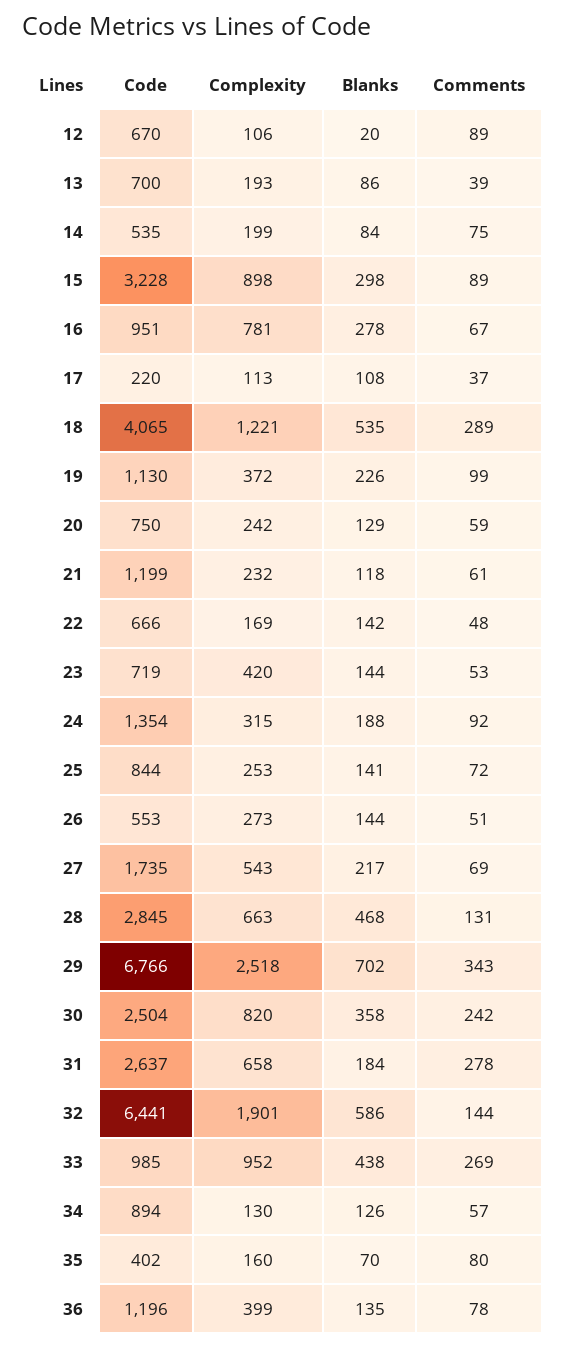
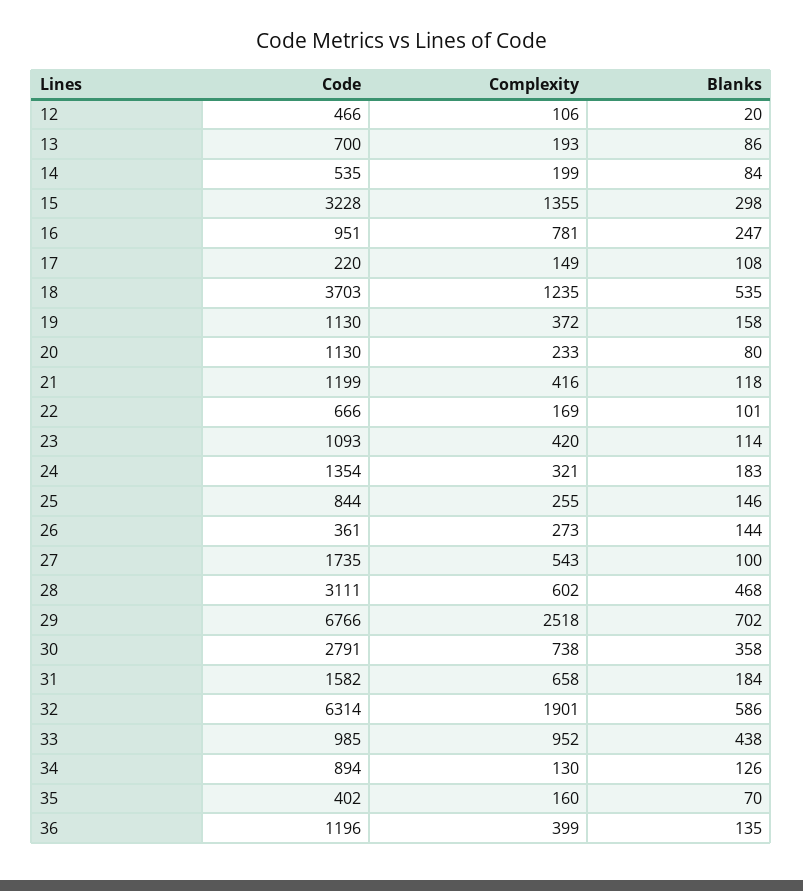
  {
    "Code": {
-     "12": 670,
+     "12": 466,
      "13": 700,
      "14": 535,
      "15": 3228,
      "16": 951,
      "17": 220,
-     "18": 4065,
+     "18": 3703,
      "19": 1130,
-     "20": 750,
+     "20": 1130,
      "21": 1199,
      "22": 666,
-     "23": 719,
+     "23": 1093,
      "24": 1354,
      "25": 844,
-     "26": 553,
+     "26": 361,
      "27": 1735,
-     "28": 2845,
+     "28": 3111,
      "29": 6766,
-     "30": 2504,
+     "30": 2791,
-     "31": 2637,
+     "31": 1582,
-     "32": 6441,
+     "32": 6314,
      "33": 985,
      "34": 894,
      "35": 402,
      "36": 1196
    },
    "Complexity": {
      "12": 106,
      "13": 193,
      "14": 199,
-     "15": 898,
+     "15": 1355,
      "16": 781,
-     "17": 113,
+     "17": 149,
-     "18": 1221,
+     "18": 1235,
      "19": 372,
-     "20": 242,
+     "20": 233,
-     "21": 232,
+     "21": 416,
      "22": 169,
      "23": 420,
-     "24": 315,
+     "24": 321,
-     "25": 253,
+     "25": 255,
      "26": 273,
      "27": 543,
-     "28": 663,
+     "28": 602,
      "29": 2518,
-     "30": 820,
+     "30": 738,
      "31": 658,
      "32": 1901,
      "33": 952,
      "34": 130,
      "35": 160,
      "36": 399
    },
    "Blanks": {
      "12": 20,
      "13": 86,
      "14": 84,
      "15": 298,
-     "16": 278,
+     "16": 247,
      "17": 108,
      "18": 535,
-     "19": 226,
+     "19": 158,
-     "20": 129,
+     "20": 80,
      "21": 118,
-     "22": 142,
+     "22": 101,
-     "23": 144,
+     "23": 114,
-     "24": 188,
+     "24": 183,
-     "25": 141,
+     "25": 146,
      "26": 144,
-     "27": 217,
+     "27": 100,
      "28": 468,
      "29": 702,
      "30": 358,
      "31": 184,
      "32": 586,
      "33": 438,
      "34": 126,
      "35": 70,
      "36": 135
-   },
+   }
-   "Comments": {
-     "12": 89,
-     "13": 39,
-     "14": 75,
-     "15": 89,
-     "16": 67,
-     "17": 37,
-     "18": 289,
-     "19": 99,
-     "20": 59,
-     "21": 61,
-     "22": 48,
-     "23": 53,
-     "24": 92,
-     "25": 72,
-     "26": 51,
-     "27": 69,
-     "28": 131,
-     "29": 343,
-     "30": 242,
-     "31": 278,
-     "32": 144,
-     "33": 269,
-     "34": 57,
-     "35": 80,
-     "36": 78
-   }
  }

